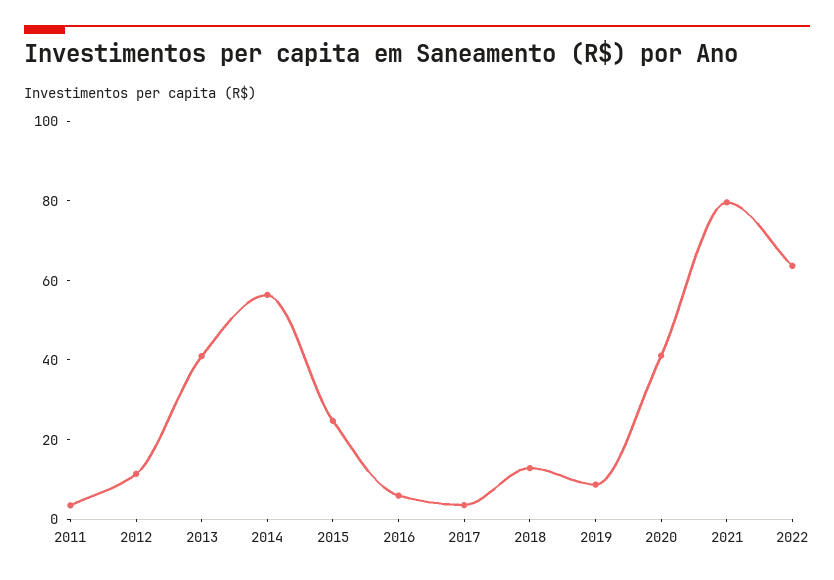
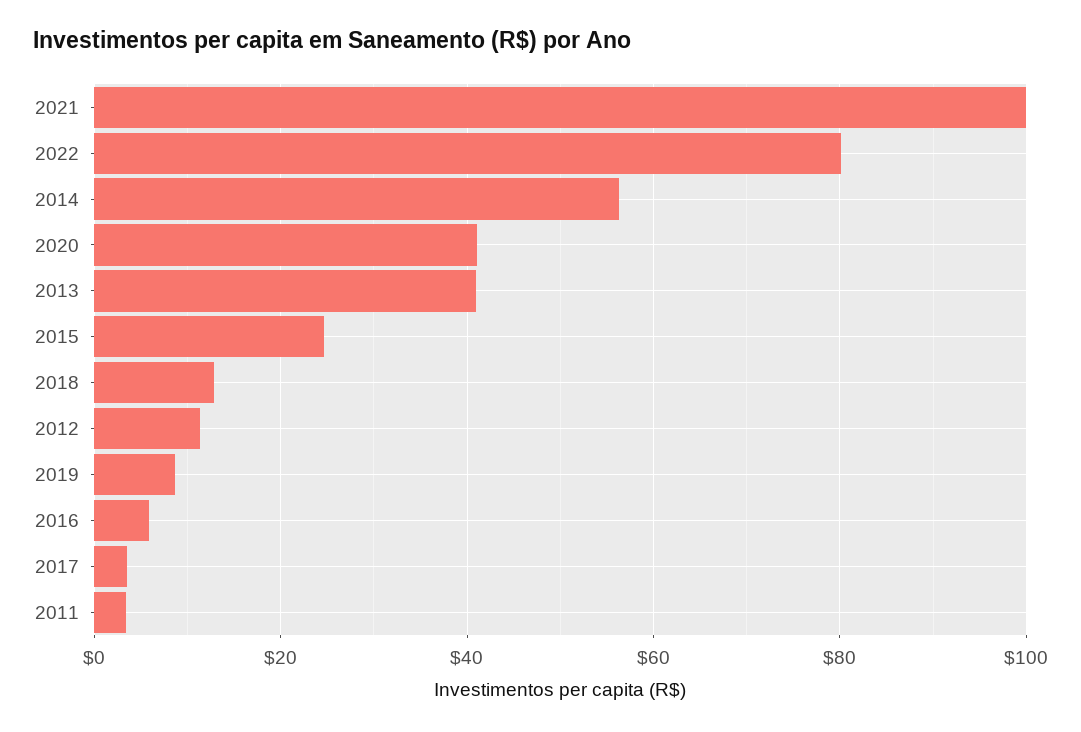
  {
    "2011": 4,
    "2012": 12,
    "2013": 40,
    "2014": 56,
    "2015": 24,
    "2016": 6,
    "2017": 4,
    "2018": 12,
    "2019": 8,
    "2020": 42,
-   "2021": 80,
+   "2021": 100,
-   "2022": 65
+   "2022": 80
  }

